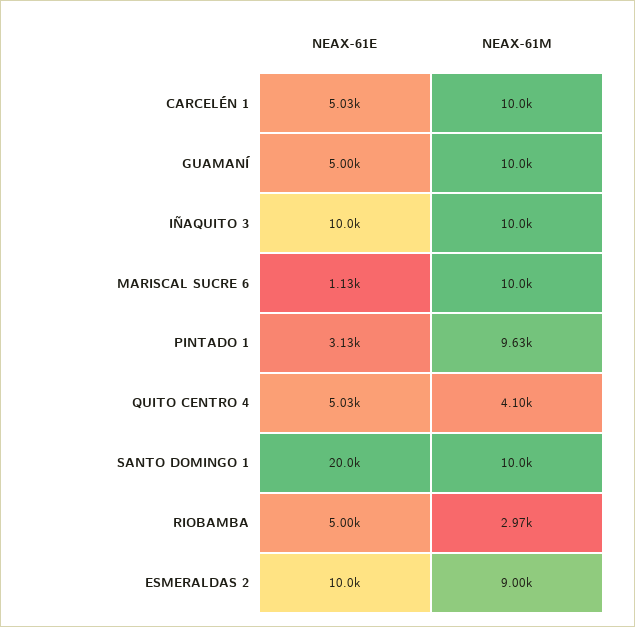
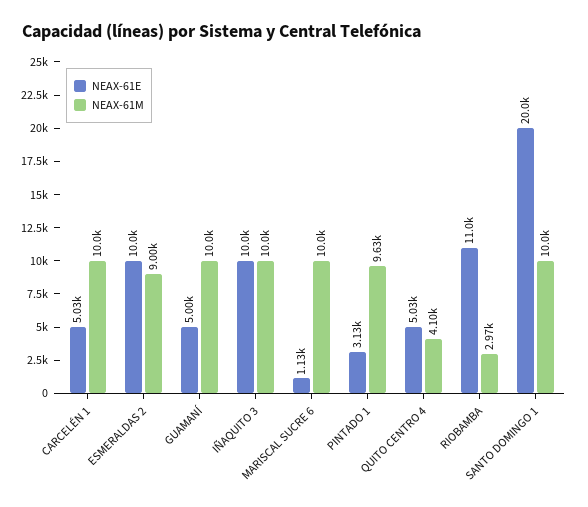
  {
    "NEAX-61E": {
      "CARCELÉN 1": 5030,
      "GUAMANÍ": 5000,
      "IÑAQUITO 3": 10000,
      "MARISCAL SUCRE 6": 1130,
      "PINTADO 1": 3130,
      "QUITO CENTRO 4": 5030,
      "SANTO DOMINGO 1": 20000,
-     "RIOBAMBA": 5000,
+     "RIOBAMBA": 11000,
      "ESMERALDAS 2": 10000
    },
    "NEAX-61M": {
      "CARCELÉN 1": 10000,
      "GUAMANÍ": 10000,
      "IÑAQUITO 3": 10000,
      "MARISCAL SUCRE 6": 10000,
      "PINTADO 1": 9630,
      "QUITO CENTRO 4": 4100,
      "SANTO DOMINGO 1": 10000,
      "RIOBAMBA": 2970,
      "ESMERALDAS 2": 9000
    }
  }

